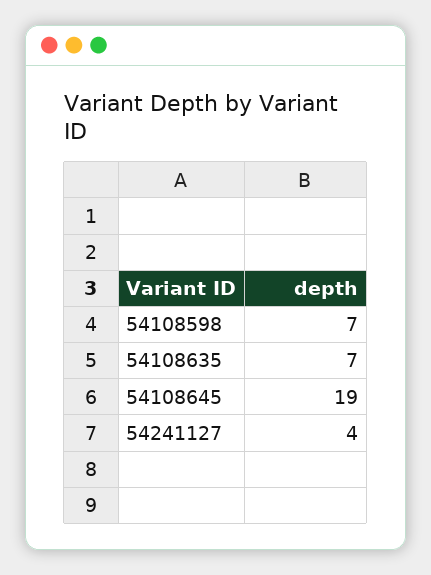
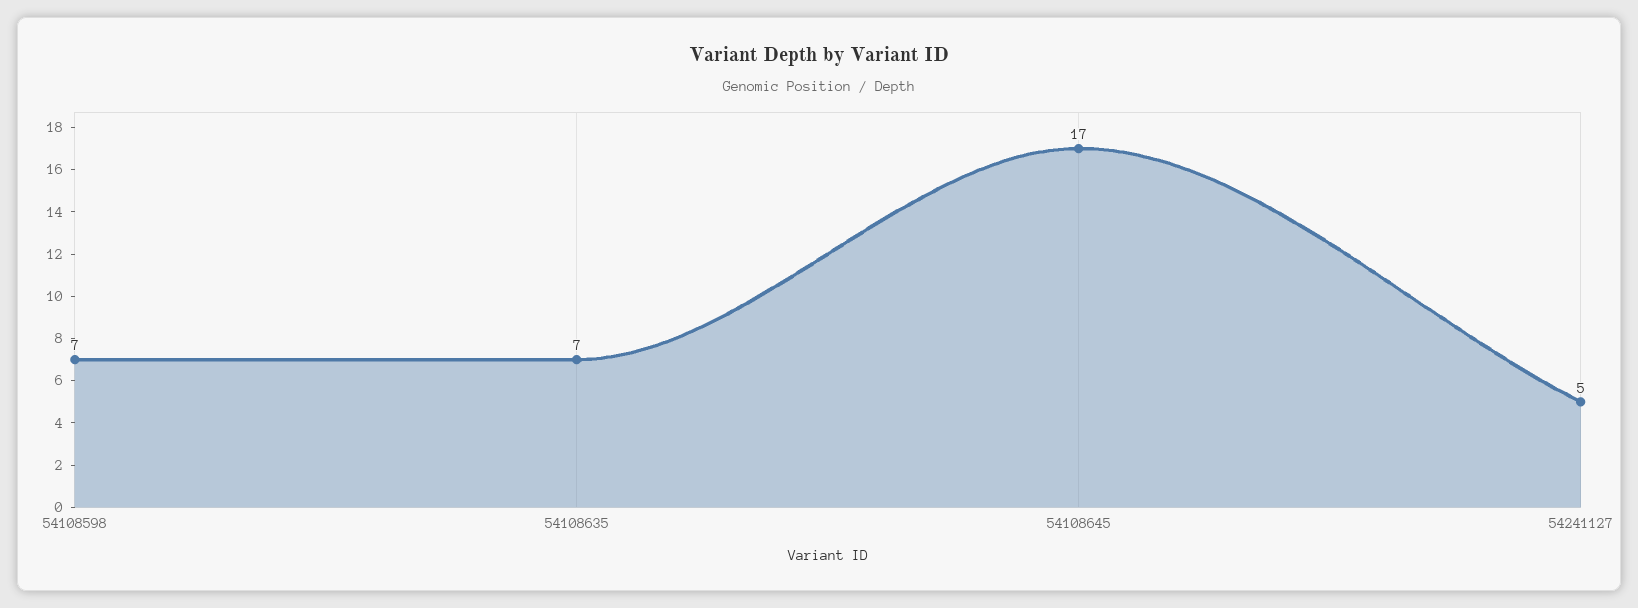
  {
    "54108598": 7,
    "54108635": 7,
-   "54108645": 19,
+   "54108645": 17,
-   "54241127": 4
+   "54241127": 5
  }

